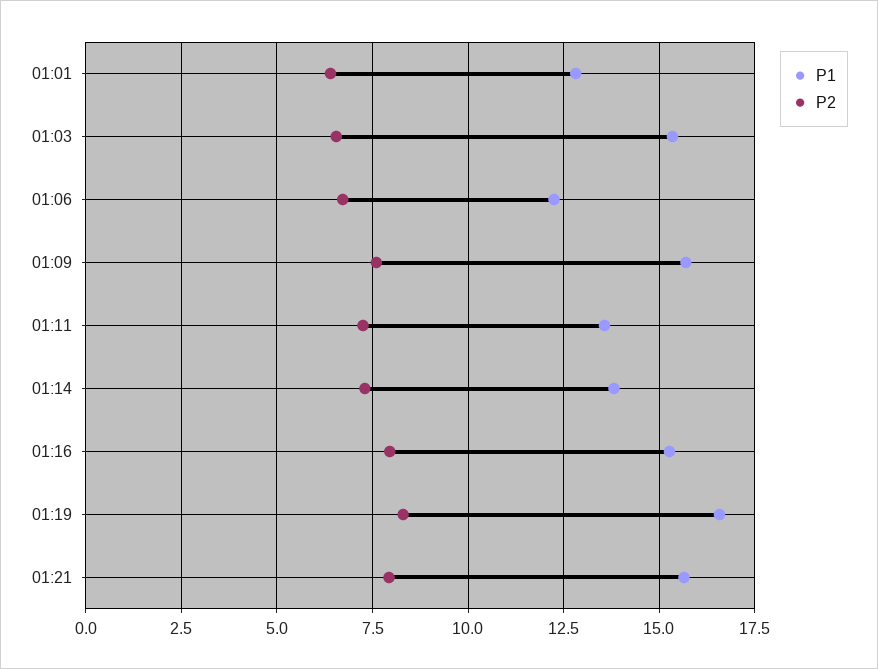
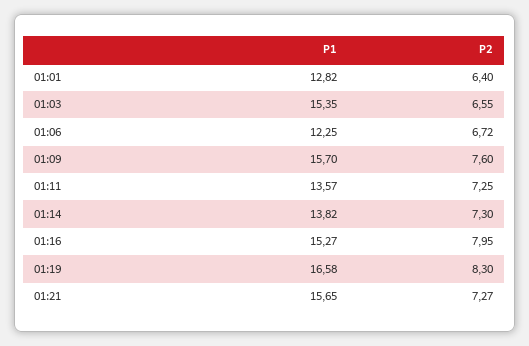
  {
    "P1": {
      "01:01": 12.82,
      "01:03": 15.35,
      "01:06": 12.25,
      "01:09": 15.7,
      "01:11": 13.57,
      "01:14": 13.82,
      "01:16": 15.27,
      "01:19": 16.58,
      "01:21": 15.65
    },
    "P2": {
      "01:01": 6.4,
      "01:03": 6.55,
      "01:06": 6.72,
      "01:09": 7.6,
      "01:11": 7.25,
      "01:14": 7.3,
      "01:16": 7.95,
      "01:19": 8.3,
-     "01:21": 8
+     "01:21": 7.27
    }
  }

